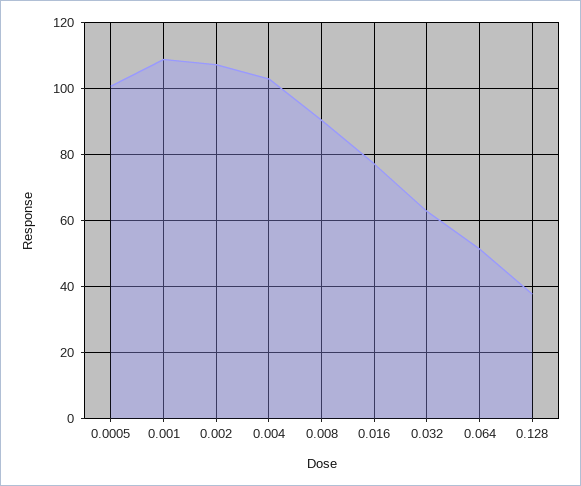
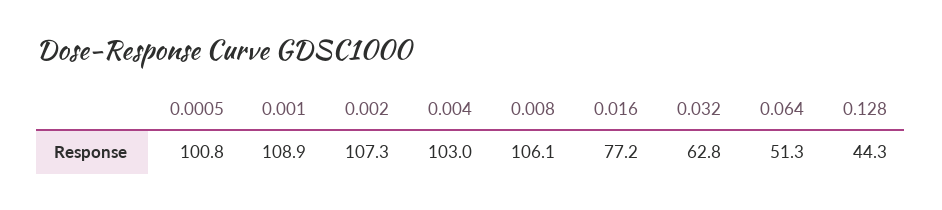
  {
    "0.0005": 100.8,
    "0.001": 108.9,
    "0.002": 107.3,
    "0.004": 103,
-   "0.008": 90,
+   "0.008": 106.1,
    "0.016": 77.2,
    "0.032": 62.8,
    "0.064": 51.3,
-   "0.128": 38
+   "0.128": 44.3
  }

